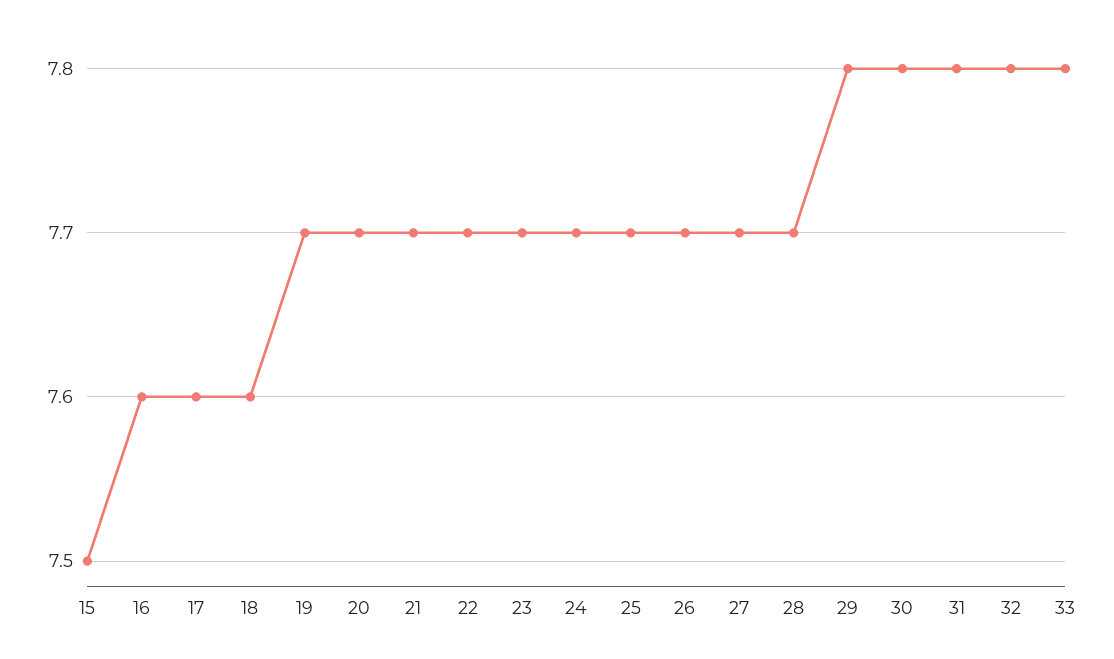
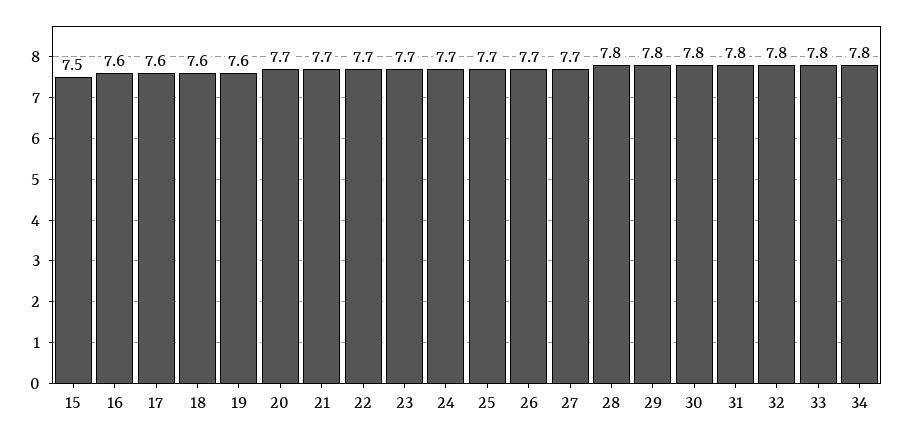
  {
    "15": 7.5,
    "16": 7.6,
    "17": 7.6,
    "18": 7.6,
-   "19": 7.7,
+   "19": 7.6,
    "20": 7.7,
    "21": 7.7,
    "22": 7.7,
    "23": 7.7,
    "24": 7.7,
    "25": 7.7,
    "26": 7.7,
    "27": 7.7,
-   "28": 7.7,
+   "28": 7.8,
    "29": 7.8,
    "30": 7.8,
    "31": 7.8,
    "32": 7.8,
-   "33": 7.8
+   "33": 7.8,
+   "34": 7.8
  }

